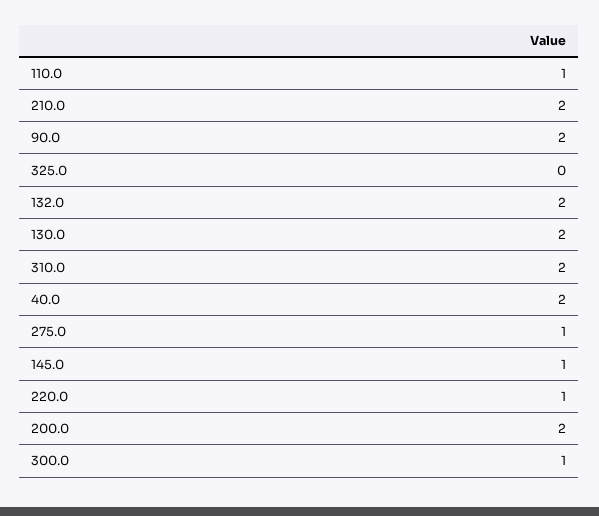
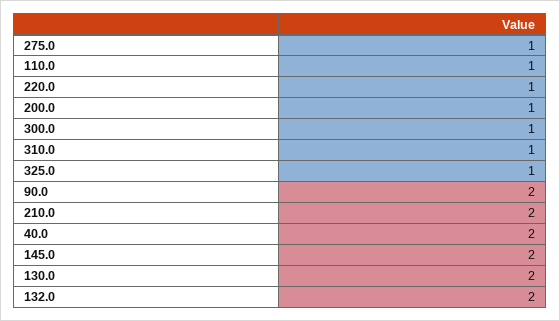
  {
    "110.0": 1,
    "210.0": 2,
    "90.0": 2,
-   "325.0": 0,
+   "325.0": 1,
    "132.0": 2,
    "130.0": 2,
-   "310.0": 2,
+   "310.0": 1,
    "40.0": 2,
    "275.0": 1,
-   "145.0": 1,
+   "145.0": 2,
    "220.0": 1,
-   "200.0": 2,
+   "200.0": 1,
    "300.0": 1
  }

